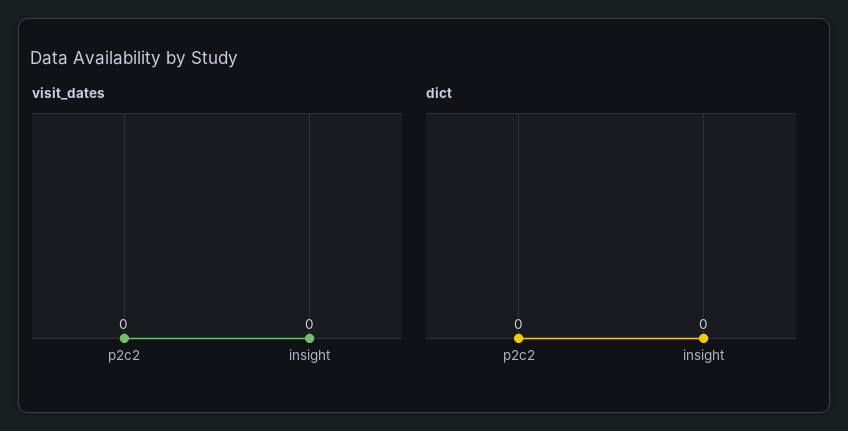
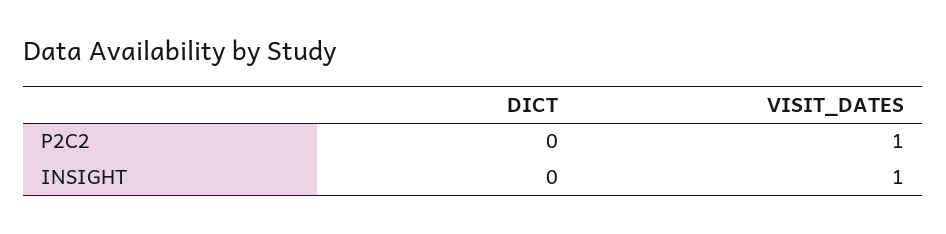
  {
    "visit_dates": {
-     "p2c2": 0,
+     "p2c2": 1,
-     "insight": 0
+     "insight": 1
    },
    "dict": {
      "p2c2": 0,
      "insight": 0
    }
  }

